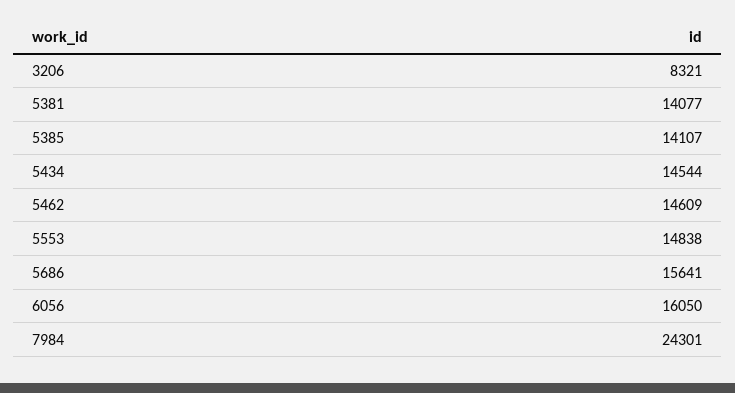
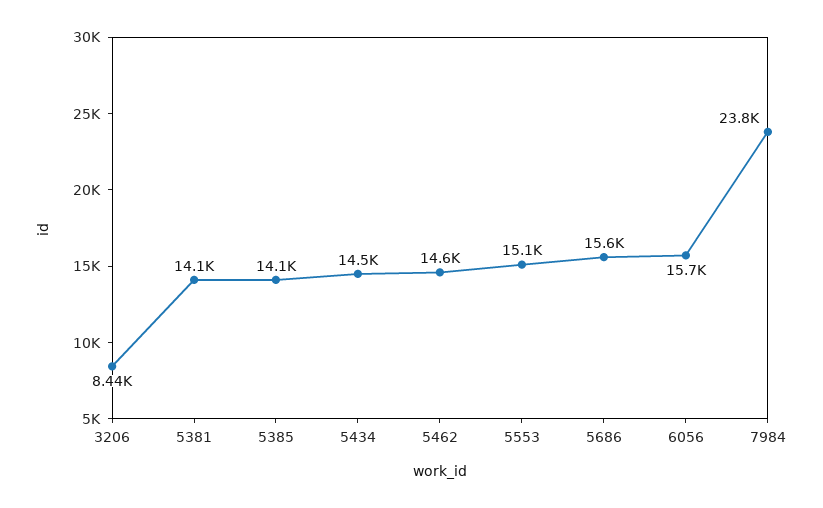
  {
-   "3206": 8321,
+   "3206": 8440,
    "5381": 14077,
    "5385": 14107,
    "5434": 14544,
    "5462": 14609,
-   "5553": 14838,
+   "5553": 15100,
    "5686": 15641,
-   "6056": 16050,
+   "6056": 15700,
-   "7984": 24301
+   "7984": 23800
  }

